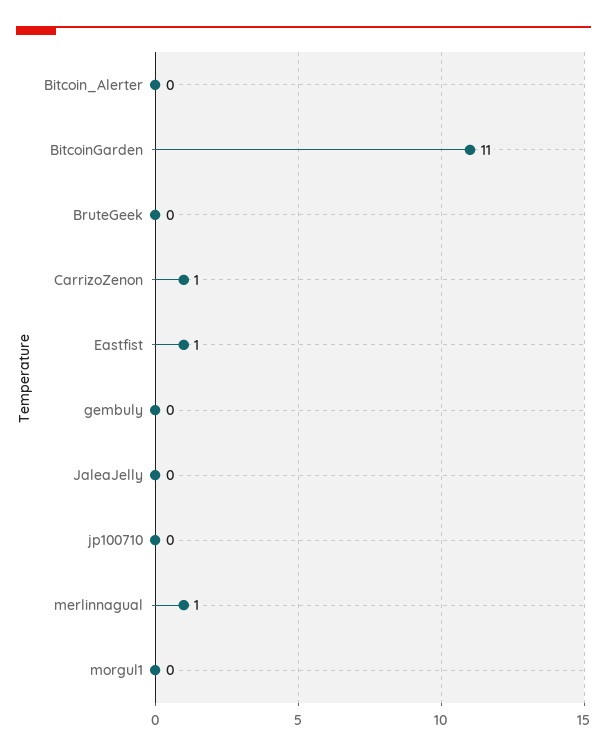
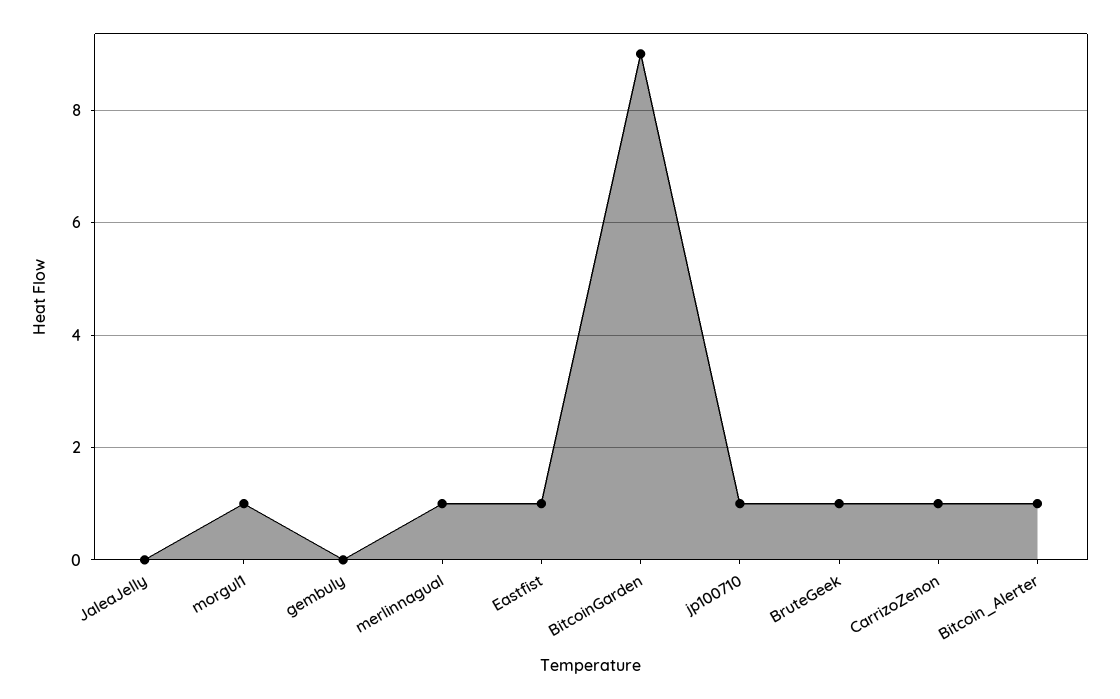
  {
-   "Bitcoin_Alerter": 0,
+   "Bitcoin_Alerter": 1,
-   "BitcoinGarden": 11,
+   "BitcoinGarden": 9,
-   "BruteGeek": 0,
+   "BruteGeek": 1,
    "CarrizoZenon": 1,
    "Eastfist": 1,
    "gembuly": 0,
    "JaleaJelly": 0,
-   "jp100710": 0,
+   "jp100710": 1,
    "merlinnagual": 1,
-   "morgul1": 0
+   "morgul1": 1
  }

